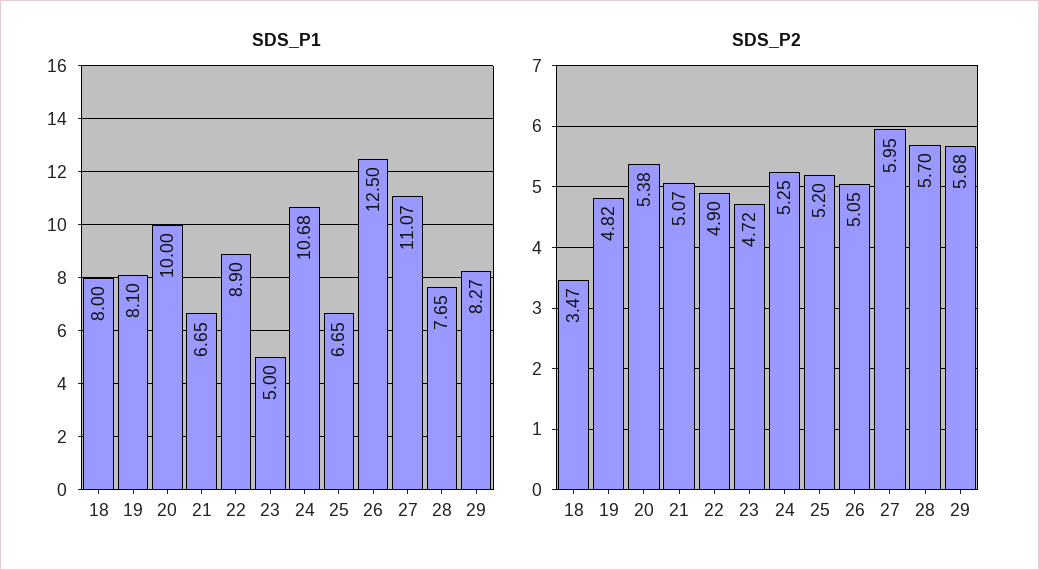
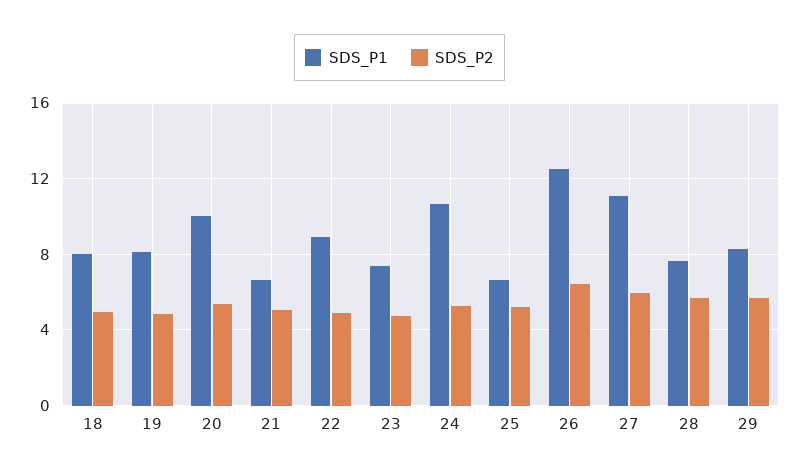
  {
    "SDS_P1": {
      "18": 8,
      "19": 8.1,
      "20": 10,
      "21": 6.65,
      "22": 8.9,
-     "23": 5,
+     "23": 7.5,
      "24": 10.68,
      "25": 6.65,
      "26": 12.5,
      "27": 11.07,
      "28": 7.65,
      "29": 8.27
    },
    "SDS_P2": {
-     "18": 3.47,
+     "18": 5,
      "19": 4.82,
      "20": 5.38,
      "21": 5.07,
      "22": 4.9,
      "23": 4.72,
      "24": 5.25,
      "25": 5.2,
-     "26": 5.05,
+     "26": 6.5,
      "27": 5.95,
      "28": 5.7,
      "29": 5.68
    }
  }

